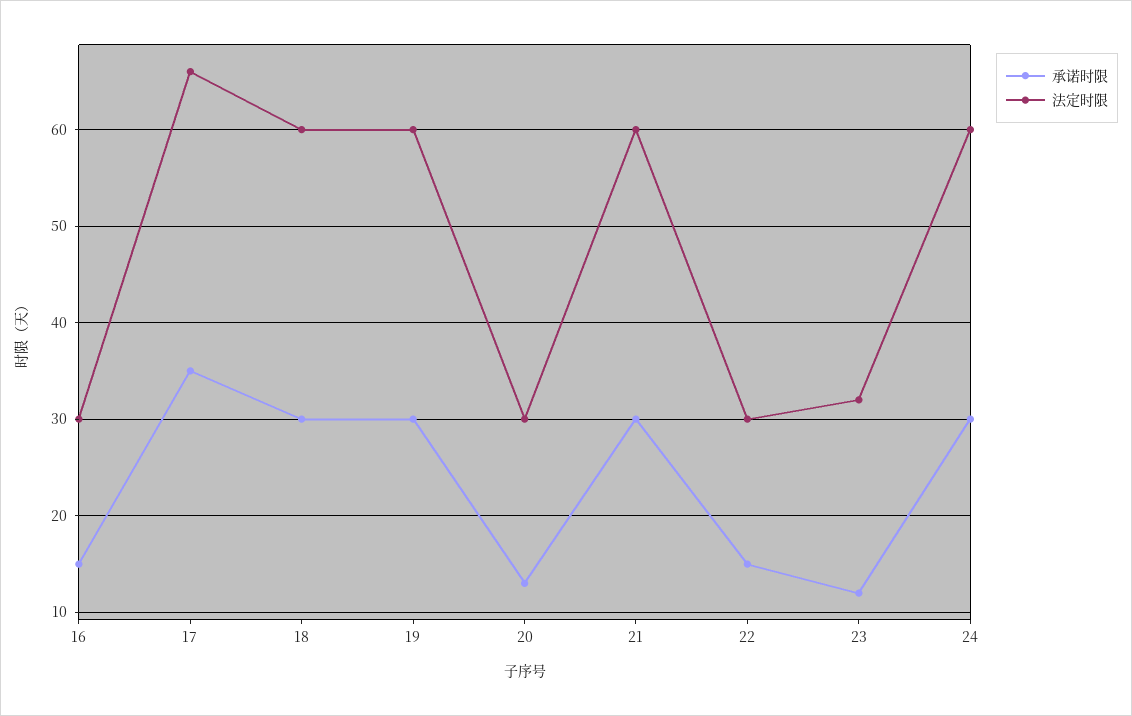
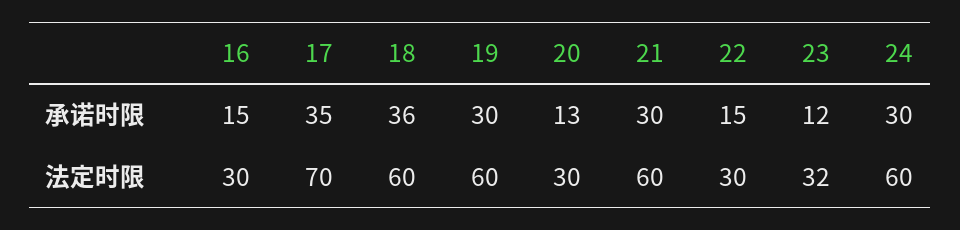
  {
    "承诺时限": {
      "16": 15,
      "17": 35,
-     "18": 30,
+     "18": 36,
      "19": 30,
      "20": 13,
      "21": 30,
      "22": 15,
      "23": 12,
      "24": 30
    },
    "法定时限": {
      "16": 30,
-     "17": 66,
+     "17": 70,
      "18": 60,
      "19": 60,
      "20": 30,
      "21": 60,
      "22": 30,
      "23": 32,
      "24": 60
    }
  }

